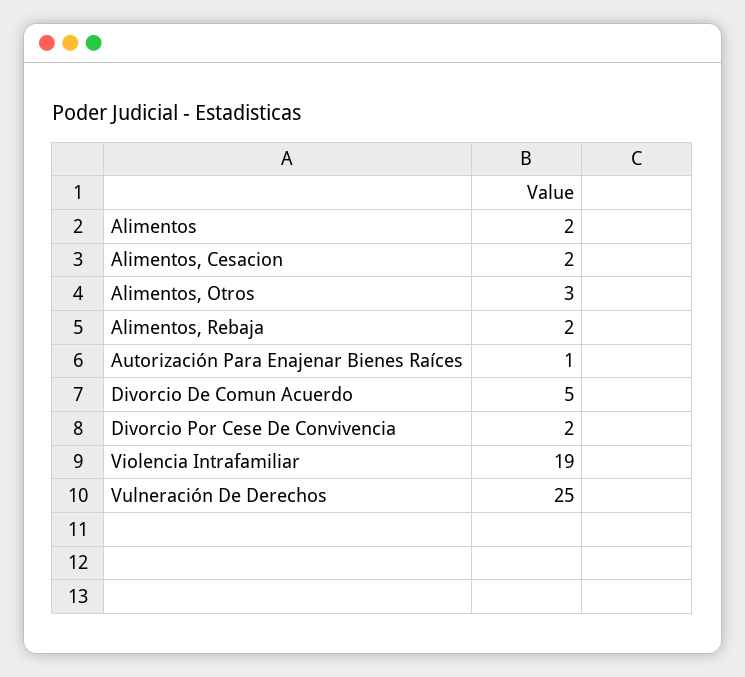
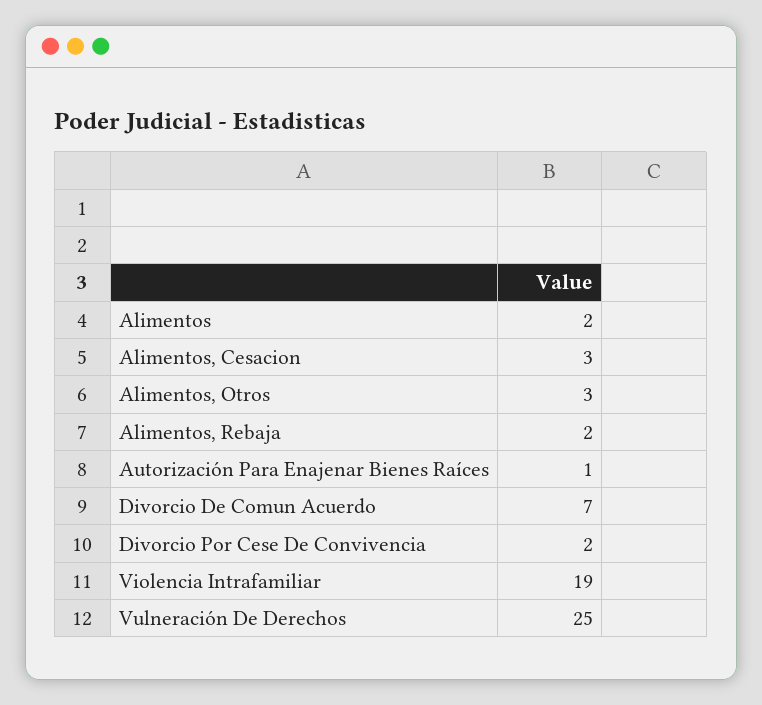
  {
    "Alimentos": 2,
-   "Alimentos, Cesacion": 2,
+   "Alimentos, Cesacion": 3,
    "Alimentos, Otros": 3,
    "Alimentos, Rebaja": 2,
    "Autorización Para Enajenar Bienes Raíces": 1,
-   "Divorcio De Comun Acuerdo": 5,
+   "Divorcio De Comun Acuerdo": 7,
    "Divorcio Por Cese De Convivencia": 2,
    "Violencia Intrafamiliar": 19,
    "Vulneración De Derechos": 25
  }

